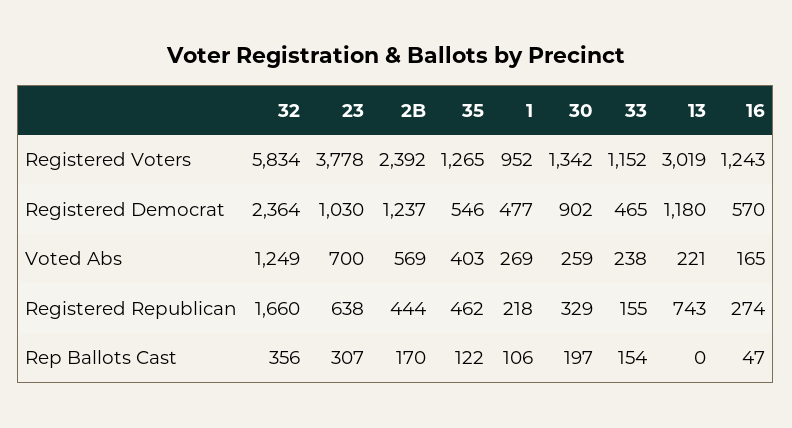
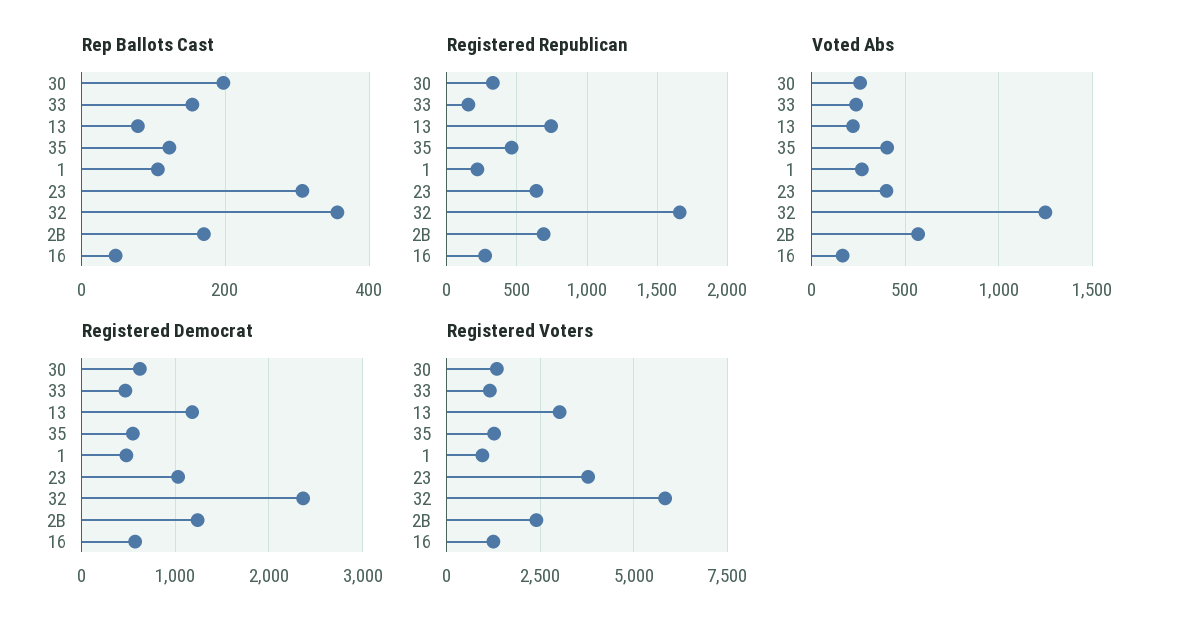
  {
    "Registered Voters": {
      "32": 5834,
      "23": 3778,
      "2B": 2392,
      "35": 1265,
      "1": 952,
      "30": 1342,
      "33": 1152,
      "13": 3019,
      "16": 1243
    },
    "Registered Democrat": {
      "32": 2364,
      "23": 1030,
      "2B": 1237,
      "35": 546,
      "1": 477,
-     "30": 902,
+     "30": 600,
      "33": 465,
      "13": 1180,
      "16": 570
    },
    "Voted Abs": {
      "32": 1249,
-     "23": 700,
+     "23": 400,
      "2B": 569,
      "35": 403,
      "1": 269,
      "30": 259,
      "33": 238,
      "13": 221,
      "16": 165
    },
    "Registered Republican": {
      "32": 1660,
      "23": 638,
-     "2B": 444,
+     "2B": 700,
      "35": 462,
      "1": 218,
      "30": 329,
      "33": 155,
      "13": 743,
      "16": 274
    },
    "Rep Ballots Cast": {
      "32": 356,
      "23": 307,
      "2B": 170,
      "35": 122,
      "1": 106,
      "30": 197,
      "33": 154,
-     "13": 0,
+     "13": 80,
      "16": 47
    }
  }

